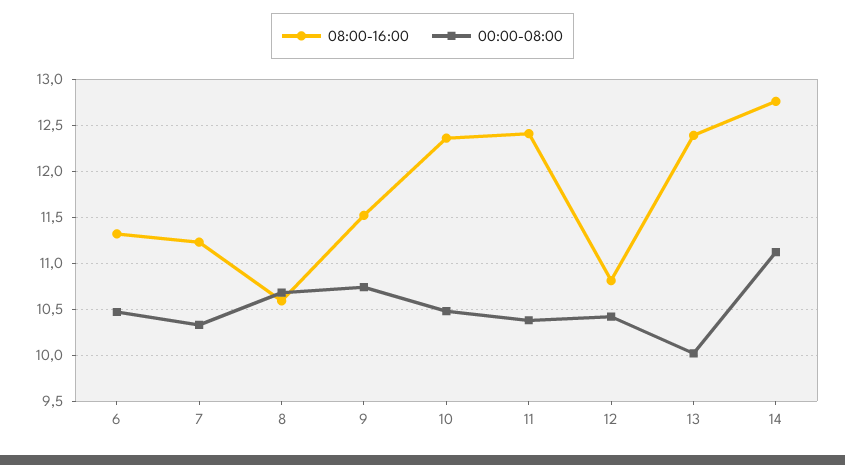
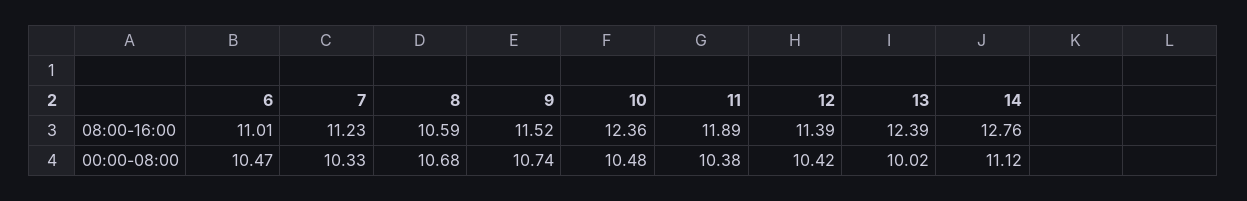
  {
    "08:00-16:00": {
-     "6": 11.3,
+     "6": 11.01,
      "7": 11.23,
      "8": 10.59,
      "9": 11.52,
      "10": 12.36,
-     "11": 12.4,
+     "11": 11.89,
-     "12": 10.8,
+     "12": 11.39,
      "13": 12.39,
      "14": 12.76
    },
    "00:00-08:00": {
      "6": 10.47,
      "7": 10.33,
      "8": 10.68,
      "9": 10.74,
      "10": 10.48,
      "11": 10.38,
      "12": 10.42,
      "13": 10.02,
      "14": 11.12
    }
  }

